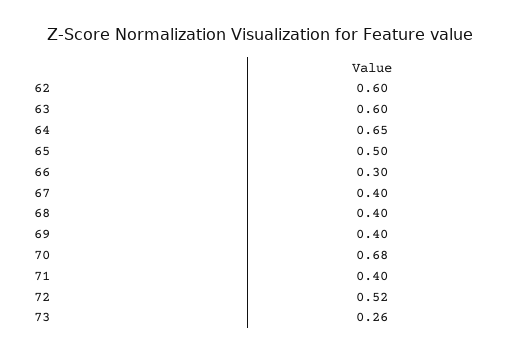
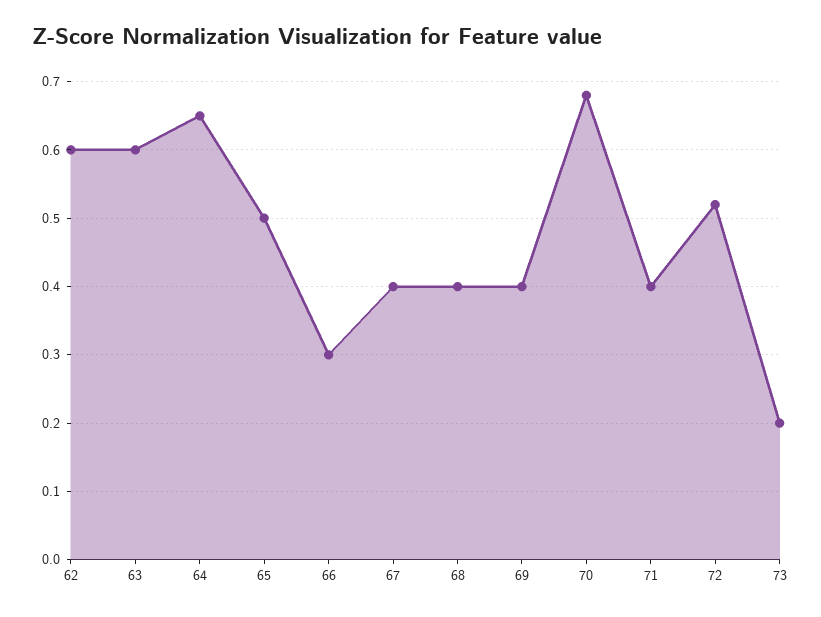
  {
    "62": 0.6,
    "63": 0.6,
    "64": 0.65,
    "65": 0.5,
    "66": 0.3,
    "67": 0.4,
    "68": 0.4,
    "69": 0.4,
    "70": 0.68,
    "71": 0.4,
    "72": 0.52,
-   "73": 0.26
+   "73": 0.2
  }

